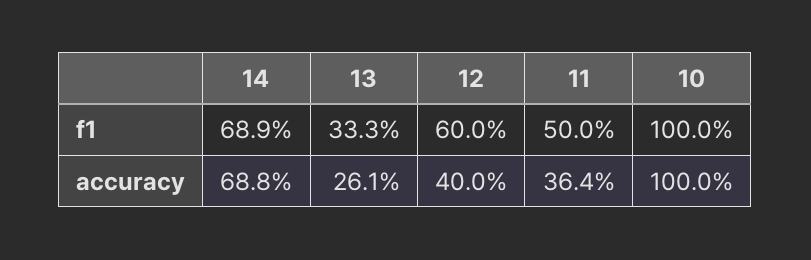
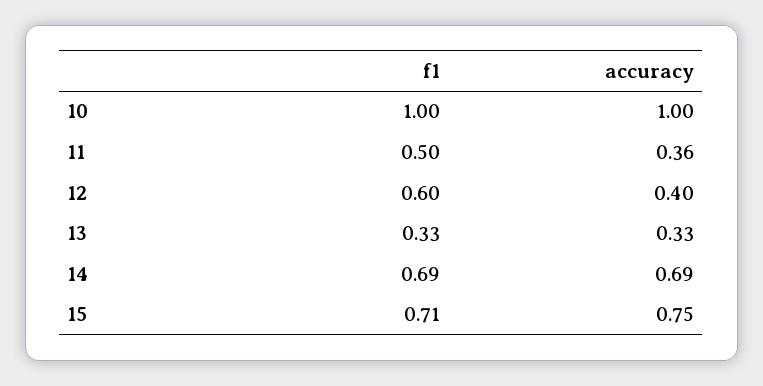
  {
    "14": {
      "f1": 0.689,
      "accuracy": 0.688
    },
    "13": {
      "f1": 0.333,
-     "accuracy": 0.261
+     "accuracy": 0.33
    },
    "12": {
      "f1": 0.6,
      "accuracy": 0.4
    },
    "11": {
      "f1": 0.5,
      "accuracy": 0.364
    },
    "10": {
      "f1": 1,
      "accuracy": 1
-   }
+   },
+   "15": {
+     "f1": 0.71,
+     "accuracy": 0.75
+   }
  }

